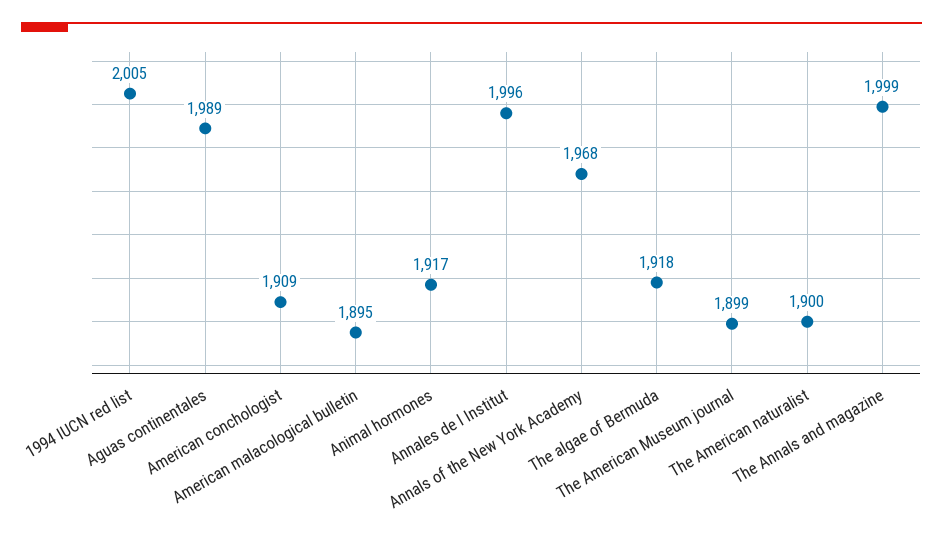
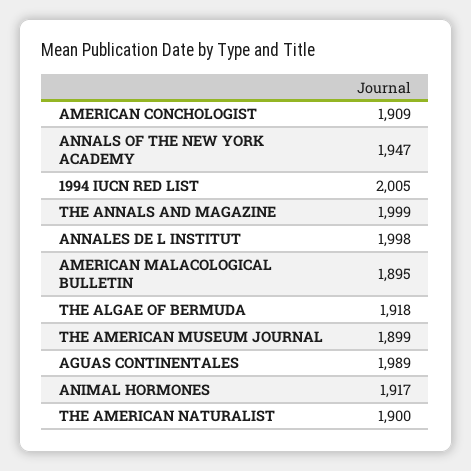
  {
    "1994 IUCN red list": 2005,
    "Aguas continentales": 1989,
    "American conchologist": 1909,
    "American malacological bulletin": 1895,
    "Animal hormones": 1917,
-   "Annales de l Institut": 1996,
+   "Annales de l Institut": 1998,
-   "Annals of the New York Academy": 1968,
+   "Annals of the New York Academy": 1947,
    "The algae of Bermuda": 1918,
    "The American Museum journal": 1899,
    "The American naturalist": 1900,
    "The Annals and magazine": 1999
  }

